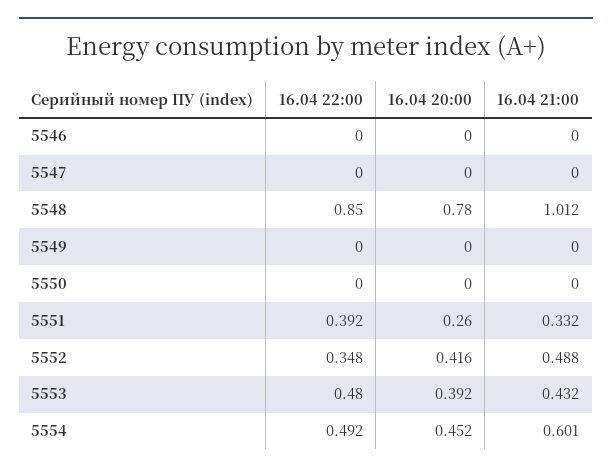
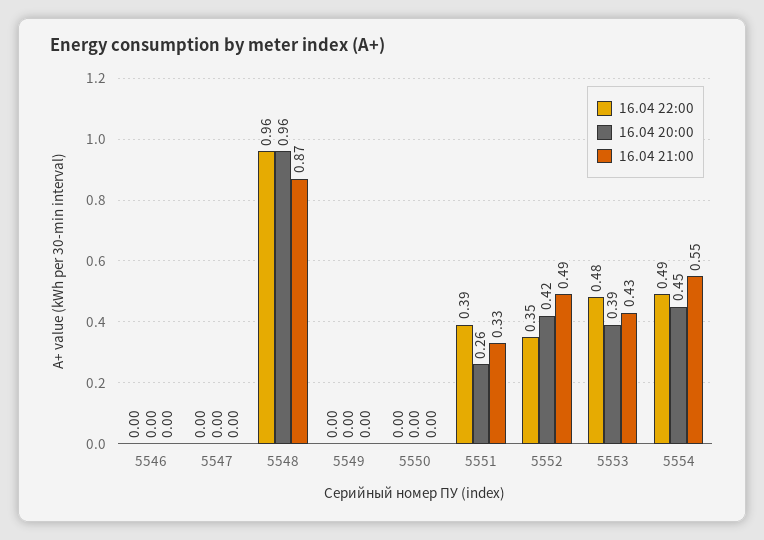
  {
    "16.04 22:00": {
      "5546": 0,
      "5547": 0,
-     "5548": 0.85,
+     "5548": 0.96,
      "5549": 0,
      "5550": 0,
      "5551": 0.392,
      "5552": 0.348,
      "5553": 0.48,
      "5554": 0.492
    },
    "16.04 20:00": {
      "5546": 0,
      "5547": 0,
-     "5548": 0.78,
+     "5548": 0.96,
      "5549": 0,
      "5550": 0,
      "5551": 0.26,
      "5552": 0.416,
      "5553": 0.392,
      "5554": 0.452
    },
    "16.04 21:00": {
      "5546": 0,
      "5547": 0,
-     "5548": 1.012,
+     "5548": 0.87,
      "5549": 0,
      "5550": 0,
      "5551": 0.332,
      "5552": 0.488,
      "5553": 0.432,
-     "5554": 0.601
+     "5554": 0.55
    }
  }

